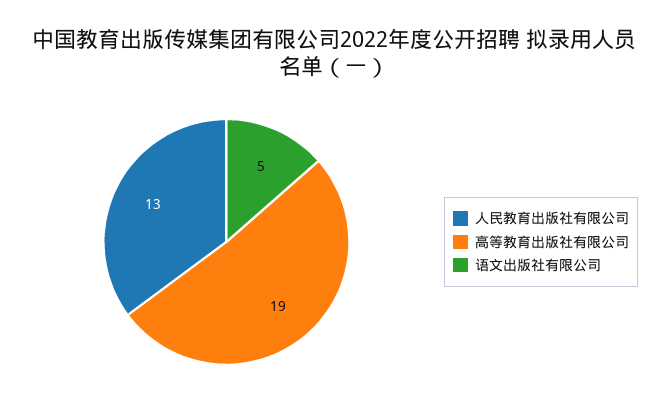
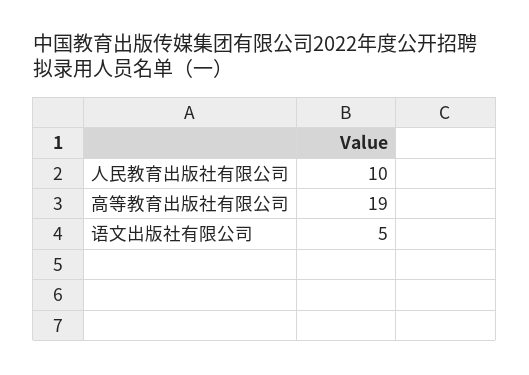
  {
-   "人民教育出版社有限公司": 13,
+   "人民教育出版社有限公司": 10,
    "高等教育出版社有限公司": 19,
    "语文出版社有限公司": 5
  }

